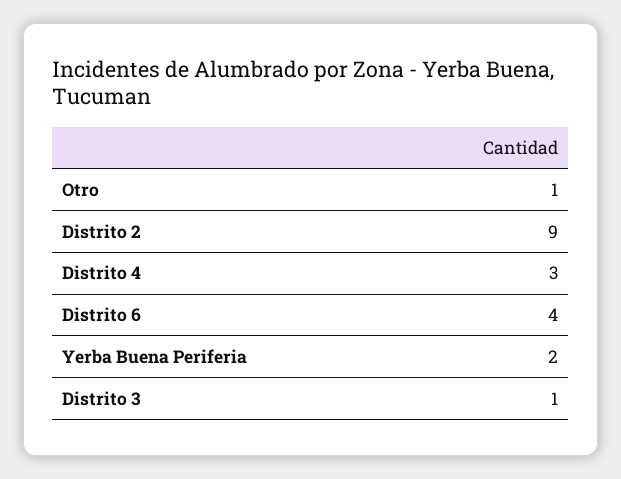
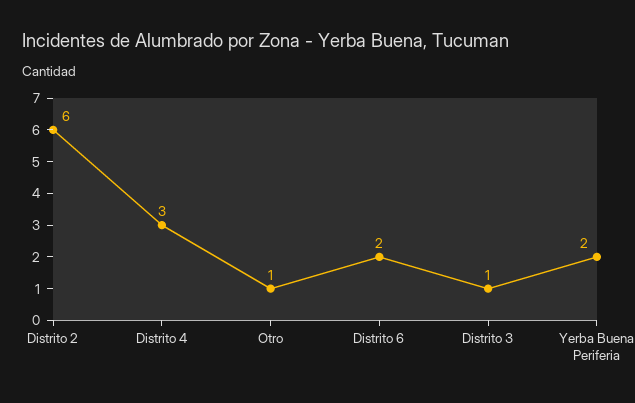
  {
    "Otro": 1,
-   "Distrito 2": 9,
+   "Distrito 2": 6,
    "Distrito 4": 3,
-   "Distrito 6": 4,
+   "Distrito 6": 2,
    "Yerba Buena Periferia": 2,
    "Distrito 3": 1
  }

